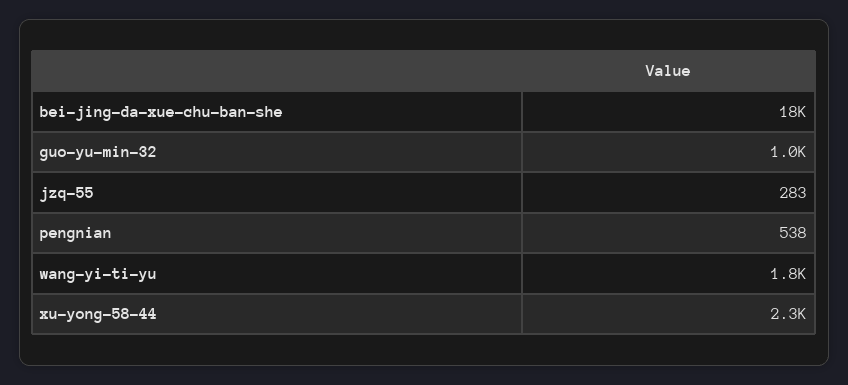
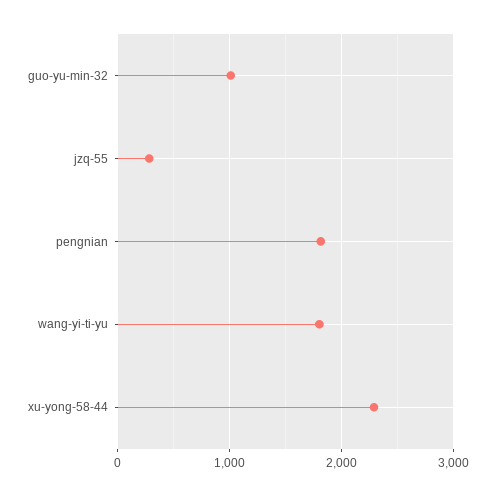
  {
-   "bei-jing-da-xue-chu-ban-she": 18000,
    "guo-yu-min-32": 1000,
    "jzq-55": 283,
-   "pengnian": 538,
+   "pengnian": 1800,
    "wang-yi-ti-yu": 1800,
    "xu-yong-58-44": 2300
  }

